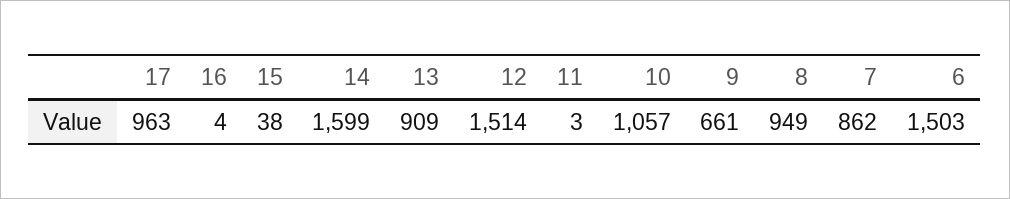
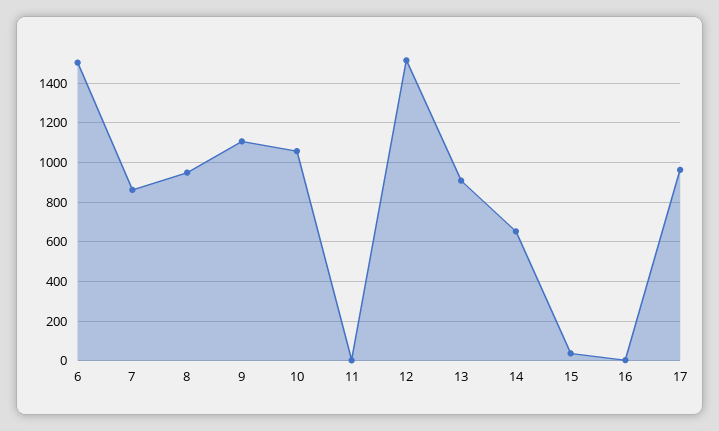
  {
    "17": 963,
    "16": 4,
    "15": 38,
-   "14": 1599,
+   "14": 650,
    "13": 909,
    "12": 1514,
    "11": 3,
    "10": 1057,
-   "9": 661,
+   "9": 1100,
    "8": 949,
    "7": 862,
    "6": 1503
  }

